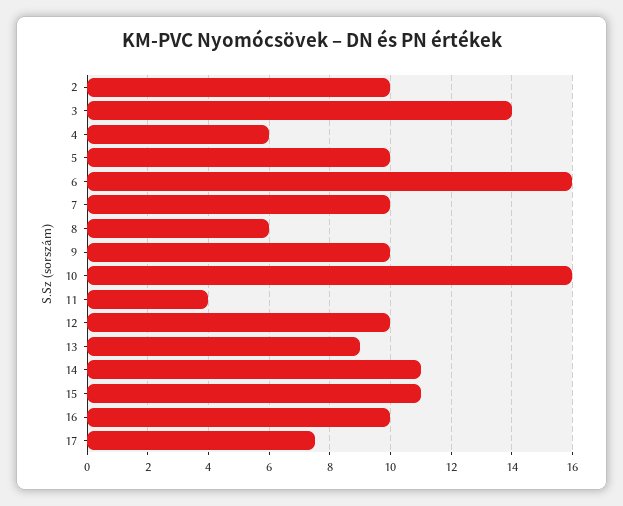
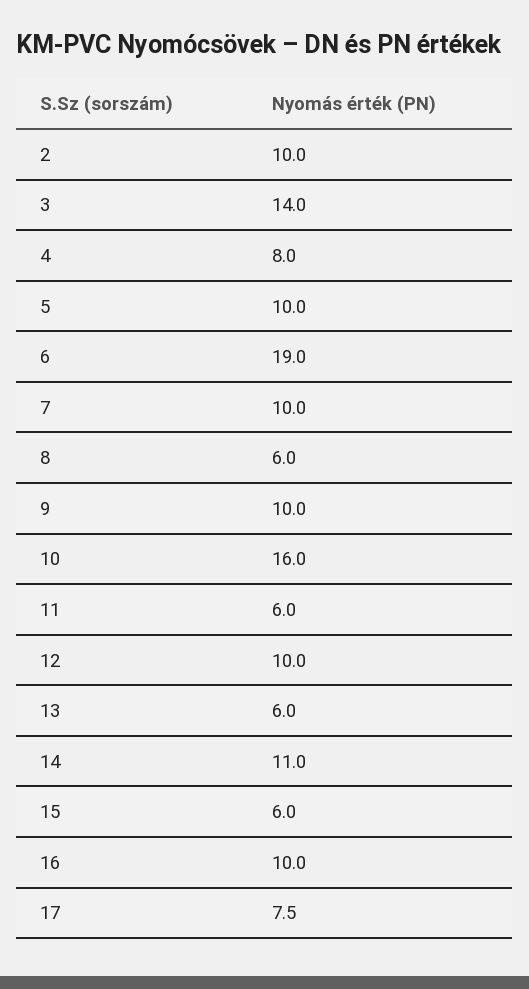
  {
    "2": 10,
    "3": 14,
-   "4": 6,
+   "4": 8,
    "5": 10,
-   "6": 16,
+   "6": 19,
    "7": 10,
    "8": 6,
    "9": 10,
    "10": 16,
-   "11": 4,
+   "11": 6,
    "12": 10,
-   "13": 9,
+   "13": 6,
    "14": 11,
-   "15": 11,
+   "15": 6,
    "16": 10,
    "17": 7.5
  }

